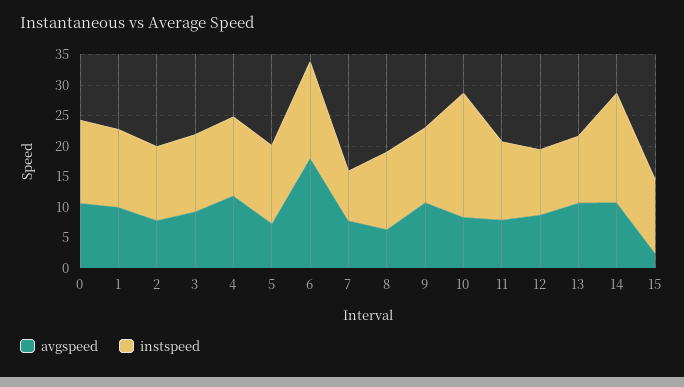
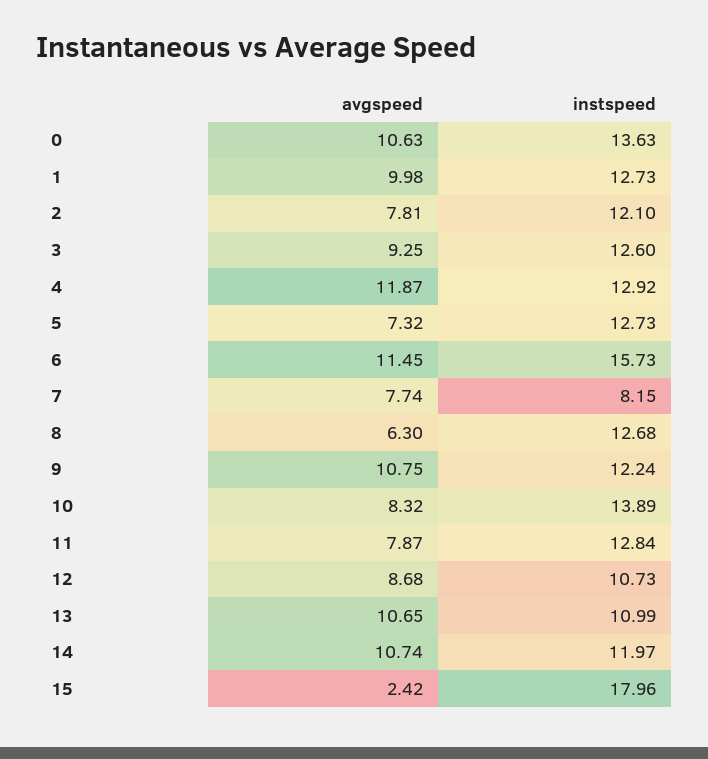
  {
    "avgspeed": {
      "0": 10.63,
      "1": 9.98,
      "2": 7.81,
      "3": 9.25,
      "4": 11.87,
      "5": 7.32,
-     "6": 17.5,
+     "6": 11.45,
      "7": 7.74,
      "8": 6.3,
      "9": 10.75,
      "10": 8.32,
      "11": 7.87,
      "12": 8.68,
      "13": 10.65,
      "14": 10.74,
      "15": 2.42
    },
    "instspeed": {
      "0": 13.63,
      "1": 12.73,
      "2": 12.1,
      "3": 12.6,
      "4": 12.92,
      "5": 12.73,
      "6": 15.73,
      "7": 8.15,
      "8": 12.68,
      "9": 12.24,
-     "10": 20,
+     "10": 13.89,
      "11": 12.84,
      "12": 10.73,
      "13": 10.99,
-     "14": 17.5,
+     "14": 11.97,
-     "15": 12.5
+     "15": 17.96
    }
  }

